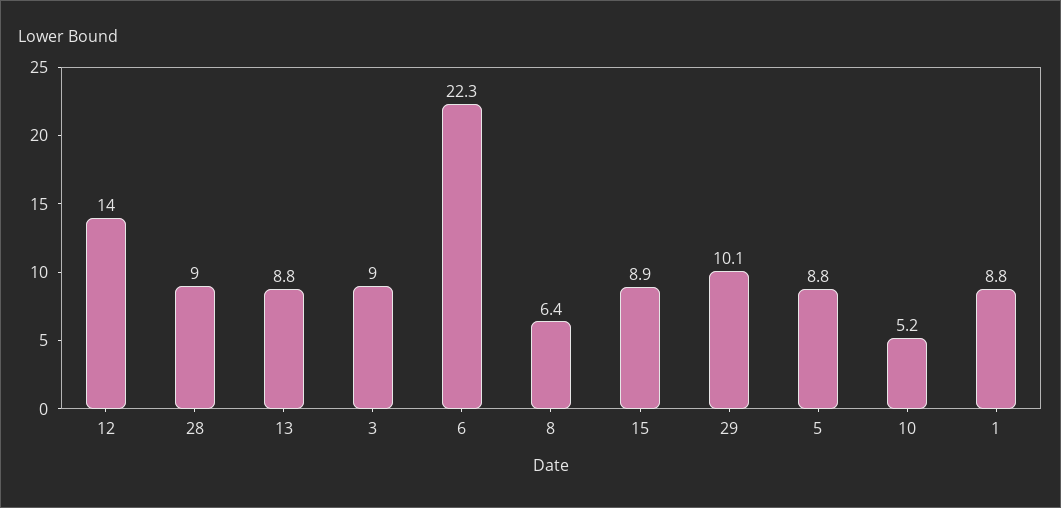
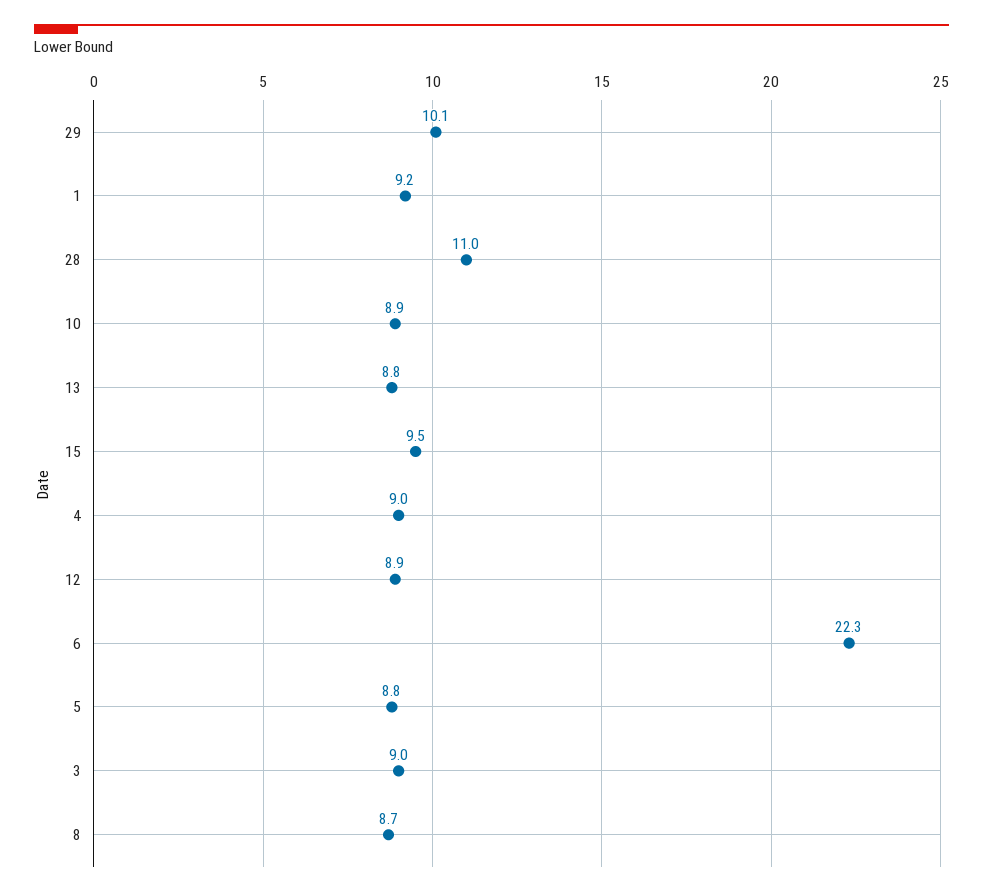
  {
-   "12": 14,
+   "12": 8.9,
-   "28": 9,
+   "28": 11,
    "13": 8.8,
    "3": 9,
    "6": 22.3,
-   "8": 6.4,
+   "8": 8.7,
-   "15": 8.9,
+   "15": 9.5,
    "29": 10.1,
    "5": 8.8,
-   "10": 5.2,
+   "10": 8.9,
-   "1": 8.8
+   "1": 9.2,
+   "4": 9
  }

